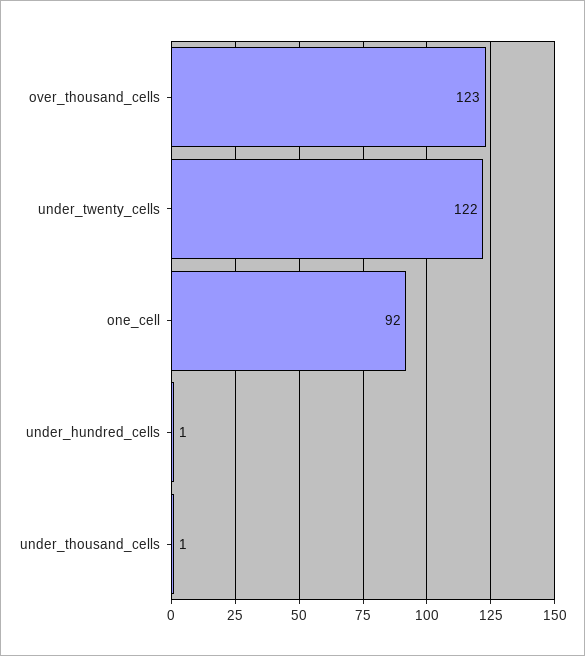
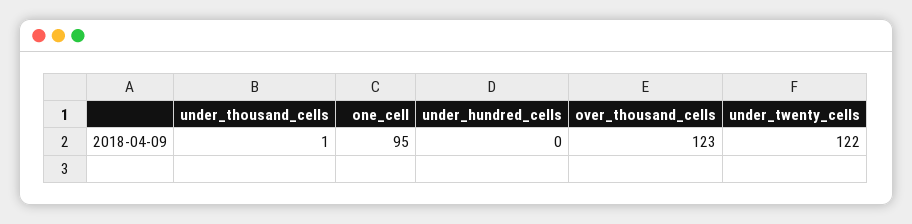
  {
    "over_thousand_cells": 123,
    "under_twenty_cells": 122,
-   "one_cell": 92,
+   "one_cell": 95,
-   "under_hundred_cells": 1,
+   "under_hundred_cells": 0,
    "under_thousand_cells": 1
  }

